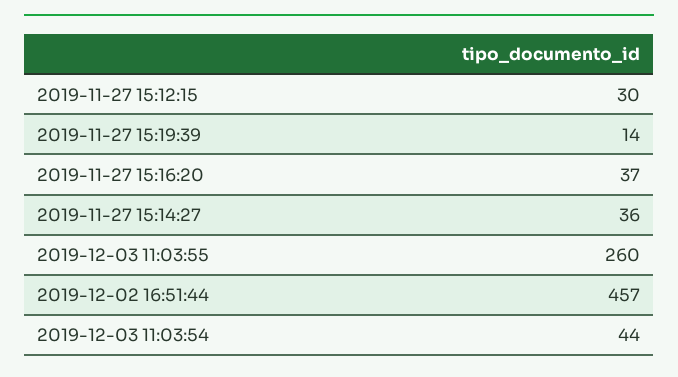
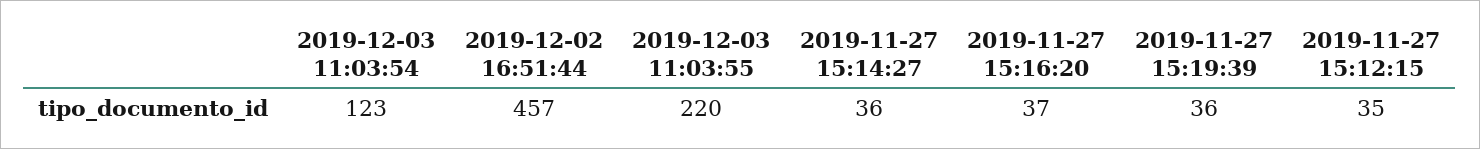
  {
-   "2019-11-27 15:12:15": 30,
+   "2019-11-27 15:12:15": 35,
-   "2019-11-27 15:19:39": 14,
+   "2019-11-27 15:19:39": 36,
    "2019-11-27 15:16:20": 37,
    "2019-11-27 15:14:27": 36,
-   "2019-12-03 11:03:55": 260,
+   "2019-12-03 11:03:55": 220,
    "2019-12-02 16:51:44": 457,
-   "2019-12-03 11:03:54": 44
+   "2019-12-03 11:03:54": 123
  }

